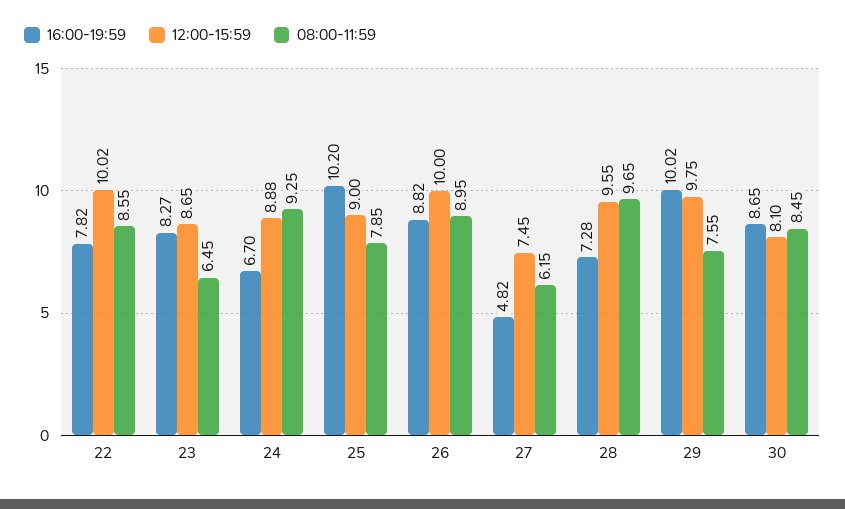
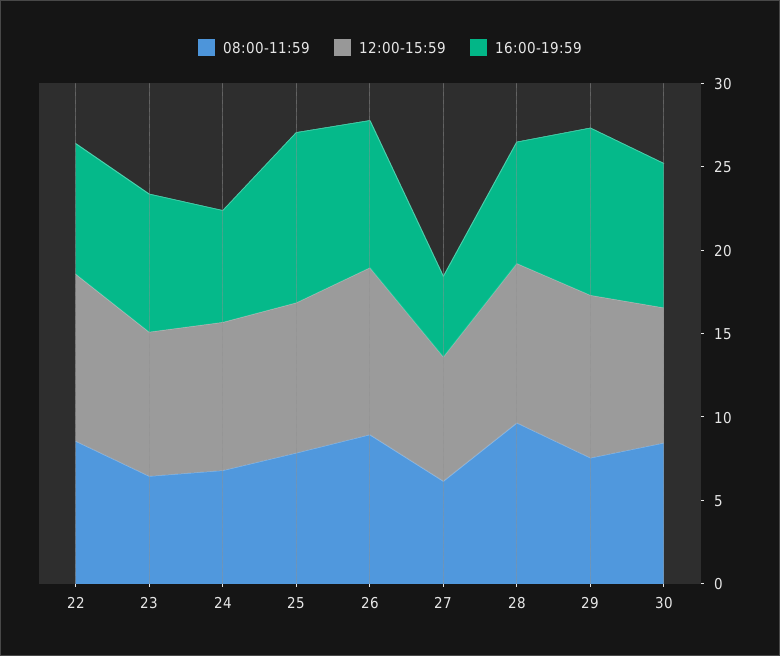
  {
    "16:00-19:59": {
      "22": 7.82,
      "23": 8.27,
      "24": 6.7,
      "25": 10.2,
      "26": 8.82,
      "27": 4.82,
      "28": 7.28,
      "29": 10.02,
      "30": 8.65
    },
    "12:00-15:59": {
      "22": 10.02,
      "23": 8.65,
      "24": 8.88,
      "25": 9,
      "26": 10,
      "27": 7.45,
      "28": 9.55,
      "29": 9.75,
      "30": 8.1
    },
    "08:00-11:59": {
      "22": 8.55,
      "23": 6.45,
-     "24": 9.25,
+     "24": 7,
      "25": 7.85,
      "26": 8.95,
      "27": 6.15,
      "28": 9.65,
      "29": 7.55,
      "30": 8.45
    }
  }

